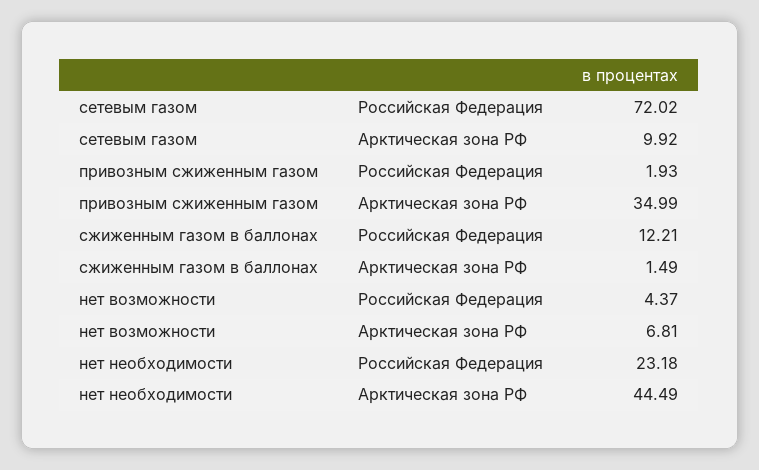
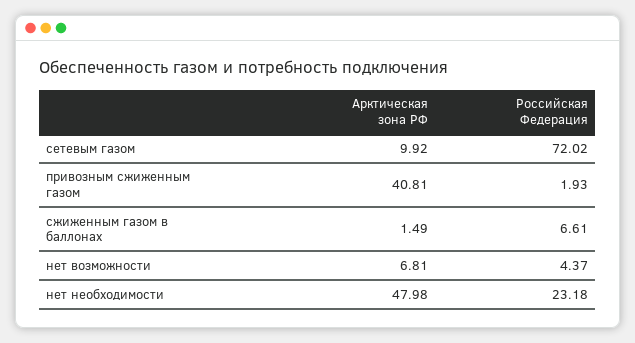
  {
    "сетевым газом": {
      "Российская Федерация": 72.02,
      "Арктическая зона РФ": 9.92
    },
    "привозным сжиженным газом": {
      "Российская Федерация": 1.93,
-     "Арктическая зона РФ": 34.99
+     "Арктическая зона РФ": 40.81
    },
    "сжиженным газом в баллонах": {
-     "Российская Федерация": 12.21,
+     "Российская Федерация": 6.61,
      "Арктическая зона РФ": 1.49
    },
    "нет возможности": {
      "Российская Федерация": 4.37,
      "Арктическая зона РФ": 6.81
    },
    "нет необходимости": {
      "Российская Федерация": 23.18,
-     "Арктическая зона РФ": 44.49
+     "Арктическая зона РФ": 47.98
    }
  }

